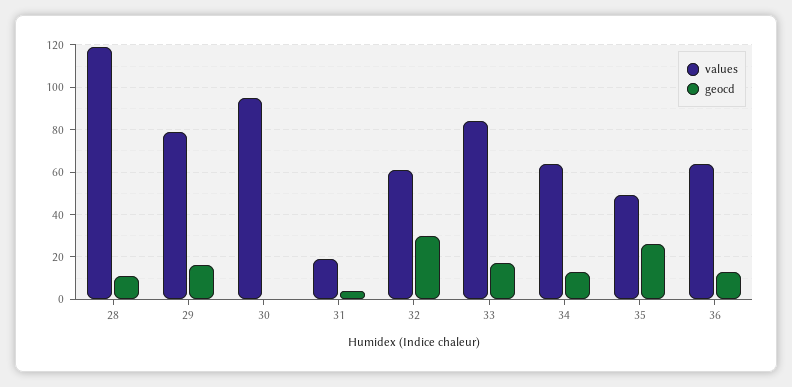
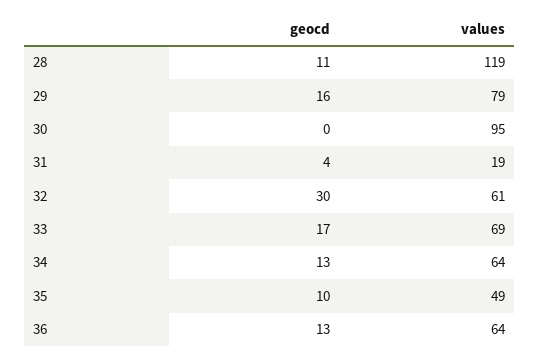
  {
    "values": {
      "28": 119,
      "29": 79,
      "30": 95,
      "31": 19,
      "32": 61,
-     "33": 85,
+     "33": 69,
      "34": 64,
      "35": 49,
      "36": 64
    },
    "geocd": {
      "28": 11,
      "29": 16,
      "30": 0,
      "31": 4,
      "32": 30,
      "33": 17,
      "34": 13,
-     "35": 25,
+     "35": 10,
      "36": 13
    }
  }

